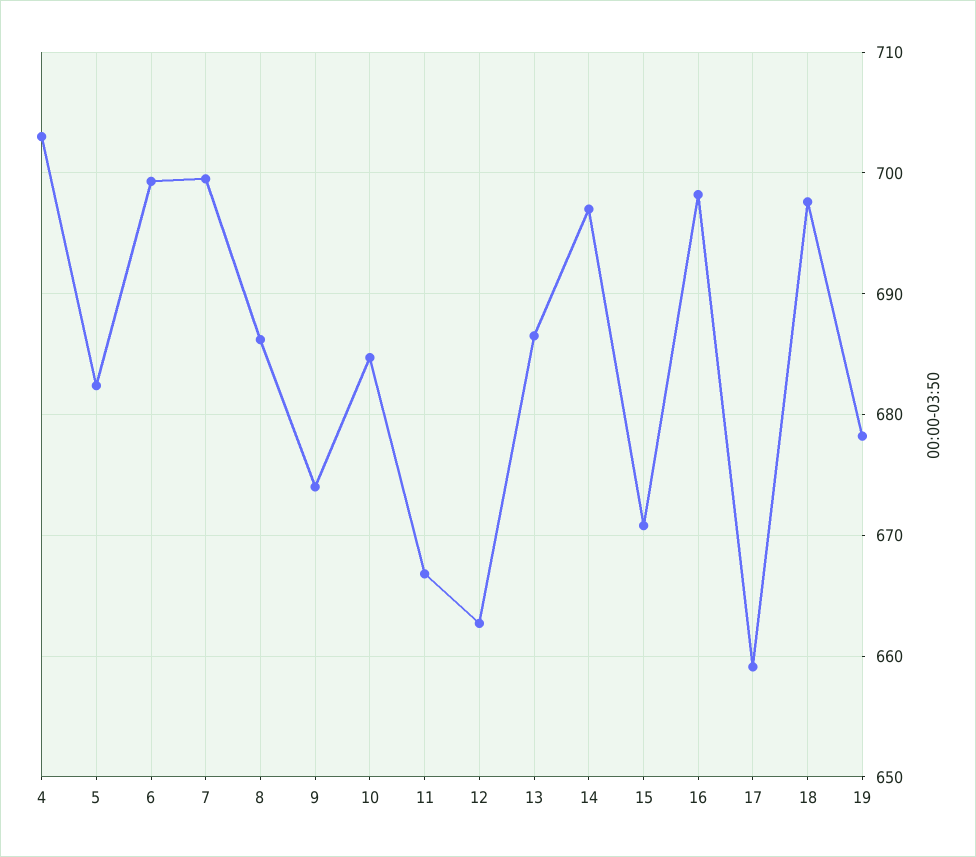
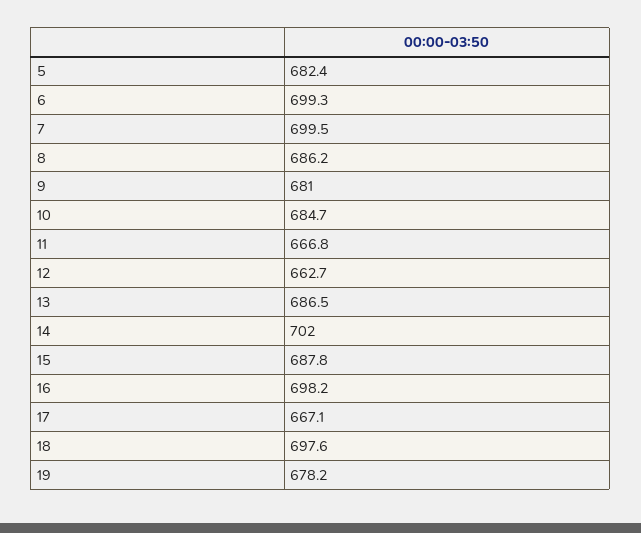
  {
-   "4": 703,
    "5": 682.4,
    "6": 699.3,
    "7": 699.5,
    "8": 686.2,
-   "9": 674,
+   "9": 681,
    "10": 684.7,
    "11": 666.8,
    "12": 662.7,
    "13": 686.5,
-   "14": 697,
+   "14": 702,
-   "15": 671,
+   "15": 687.8,
    "16": 698.2,
-   "17": 659,
+   "17": 667.1,
    "18": 697.6,
    "19": 678.2
  }

